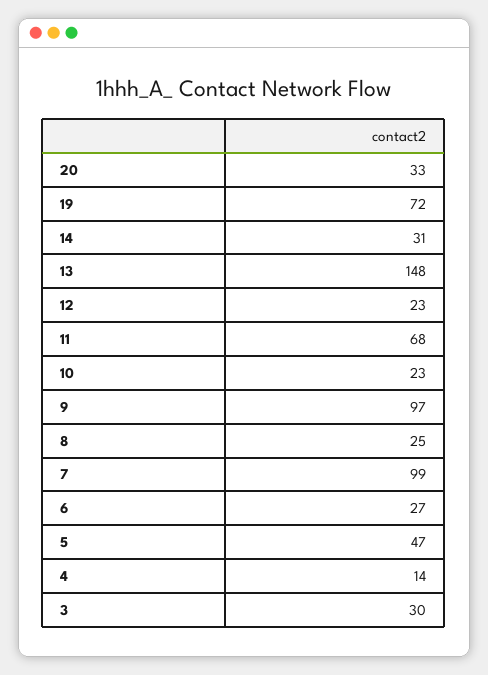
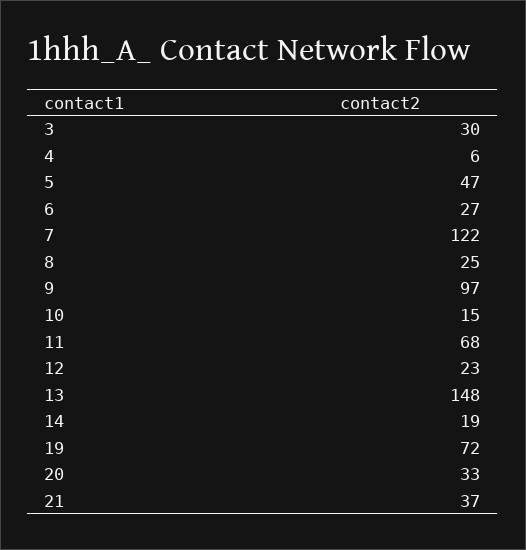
  {
    "20": 33,
    "19": 72,
-   "14": 31,
+   "14": 19,
    "13": 148,
    "12": 23,
    "11": 68,
-   "10": 23,
+   "10": 15,
    "9": 97,
    "8": 25,
-   "7": 99,
+   "7": 122,
    "6": 27,
    "5": 47,
-   "4": 14,
+   "4": 6,
-   "3": 30
+   "3": 30,
+   "21": 37
  }

